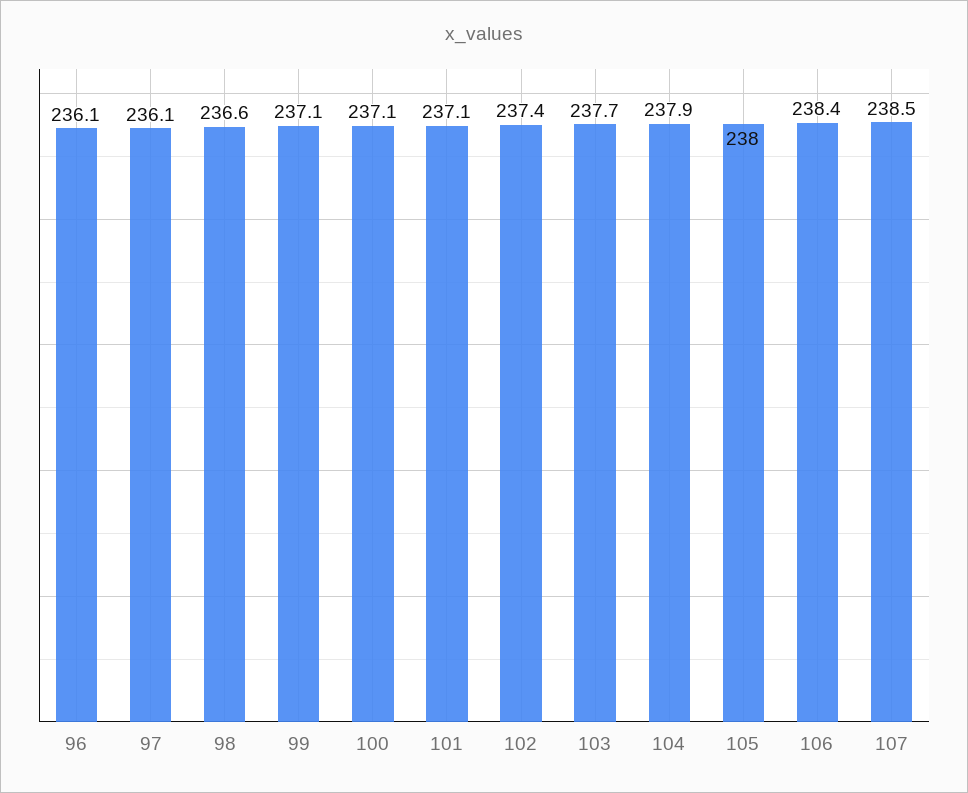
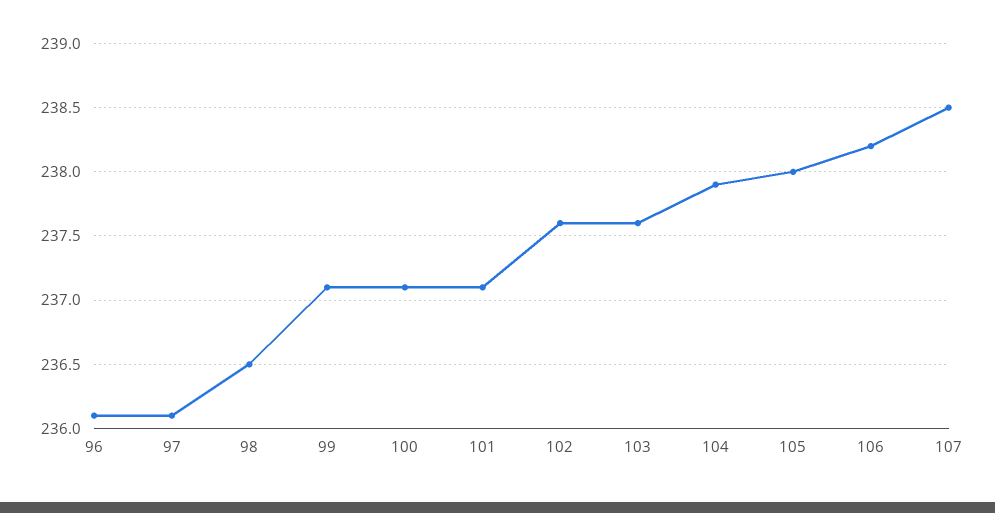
  {
    "96": 236.1,
    "97": 236.1,
-   "98": 236.6,
+   "98": 236.5,
    "99": 237.1,
    "100": 237.1,
    "101": 237.1,
-   "102": 237.4,
+   "102": 237.6,
-   "103": 237.7,
+   "103": 237.6,
    "104": 237.9,
    "105": 238,
-   "106": 238.4,
+   "106": 238.2,
    "107": 238.5
  }

